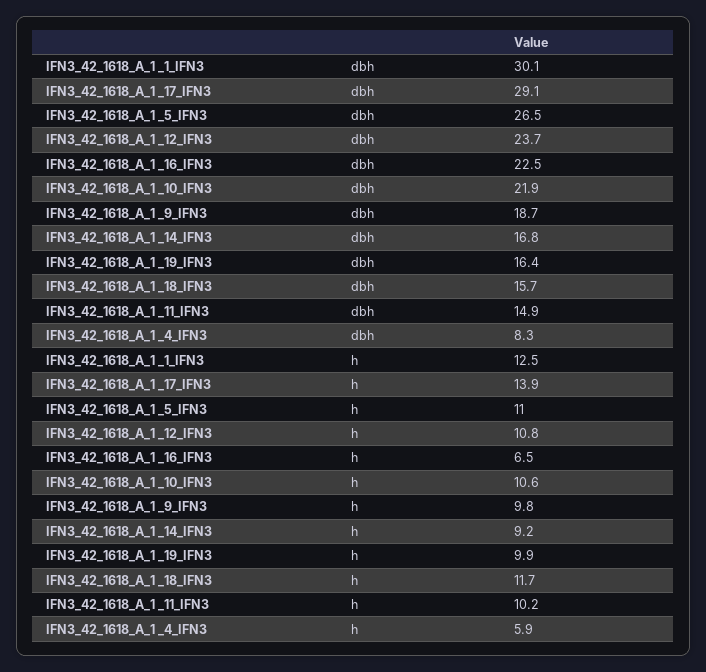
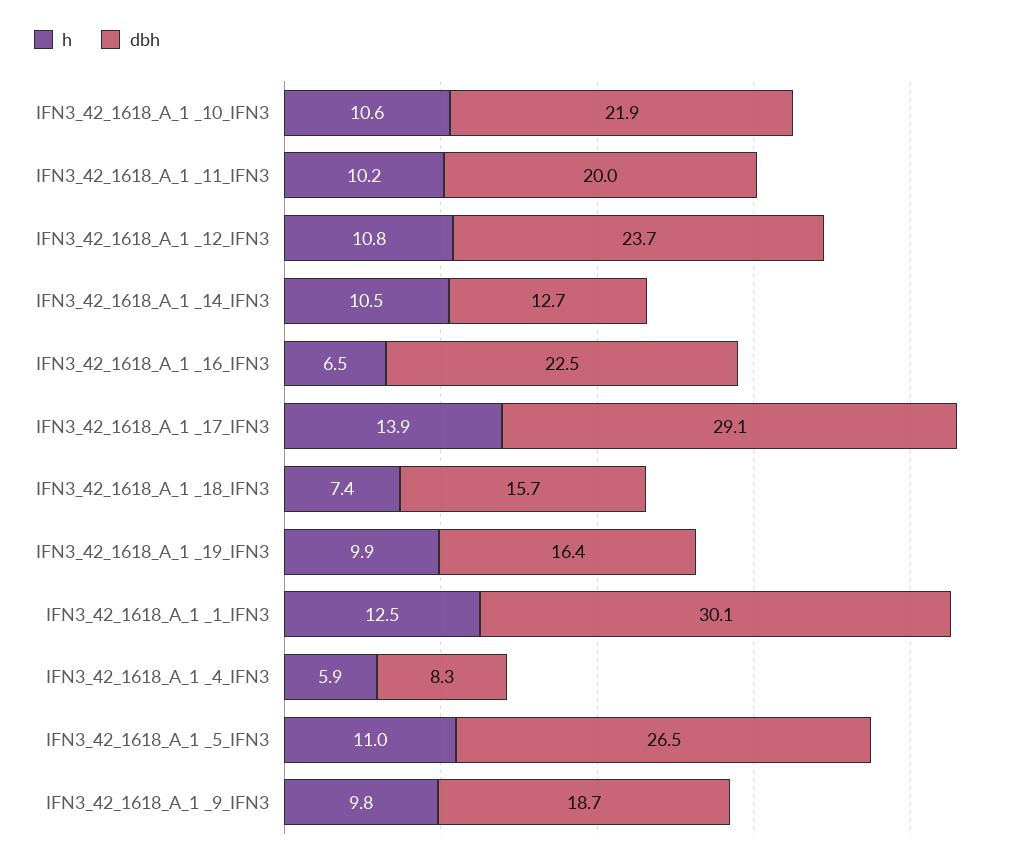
  {
    "dbh": {
      "IFN3_42_1618_A_1 _1_IFN3": 30.1,
      "IFN3_42_1618_A_1 _17_IFN3": 29.1,
      "IFN3_42_1618_A_1 _5_IFN3": 26.5,
      "IFN3_42_1618_A_1 _12_IFN3": 23.7,
      "IFN3_42_1618_A_1 _16_IFN3": 22.5,
      "IFN3_42_1618_A_1 _10_IFN3": 21.9,
      "IFN3_42_1618_A_1 _9_IFN3": 18.7,
-     "IFN3_42_1618_A_1 _14_IFN3": 16.8,
+     "IFN3_42_1618_A_1 _14_IFN3": 12.7,
      "IFN3_42_1618_A_1 _19_IFN3": 16.4,
      "IFN3_42_1618_A_1 _18_IFN3": 15.7,
-     "IFN3_42_1618_A_1 _11_IFN3": 14.9,
+     "IFN3_42_1618_A_1 _11_IFN3": 20,
      "IFN3_42_1618_A_1 _4_IFN3": 8.3
    },
    "h": {
      "IFN3_42_1618_A_1 _1_IFN3": 12.5,
      "IFN3_42_1618_A_1 _17_IFN3": 13.9,
      "IFN3_42_1618_A_1 _5_IFN3": 11,
      "IFN3_42_1618_A_1 _12_IFN3": 10.8,
      "IFN3_42_1618_A_1 _16_IFN3": 6.5,
      "IFN3_42_1618_A_1 _10_IFN3": 10.6,
      "IFN3_42_1618_A_1 _9_IFN3": 9.8,
-     "IFN3_42_1618_A_1 _14_IFN3": 9.2,
+     "IFN3_42_1618_A_1 _14_IFN3": 10.5,
      "IFN3_42_1618_A_1 _19_IFN3": 9.9,
-     "IFN3_42_1618_A_1 _18_IFN3": 11.7,
+     "IFN3_42_1618_A_1 _18_IFN3": 7.4,
      "IFN3_42_1618_A_1 _11_IFN3": 10.2,
      "IFN3_42_1618_A_1 _4_IFN3": 5.9
    }
  }

